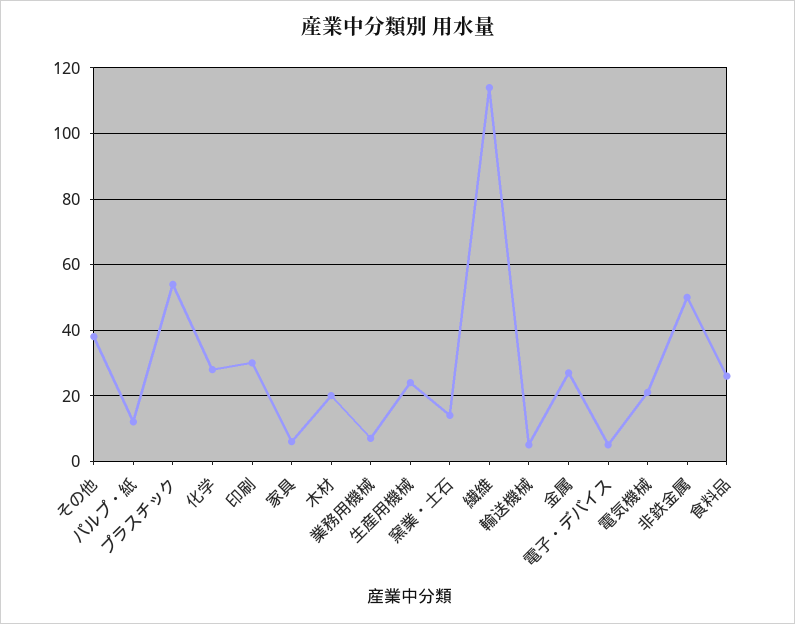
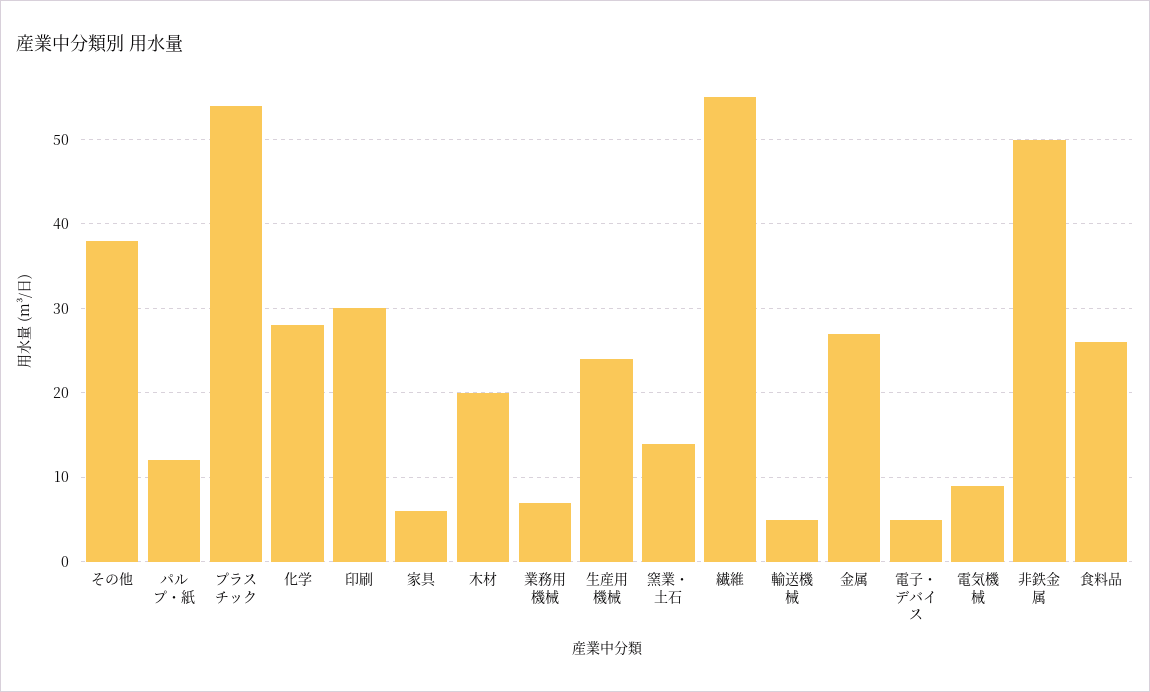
  {
    "その他": 38,
    "パルプ・紙": 12,
    "プラスチック": 54,
    "化学": 28,
    "印刷": 30,
    "家具": 6,
    "木材": 20,
    "業務用機械": 7,
    "生産用機械": 24,
    "窯業・土石": 14,
-   "繊維": 115,
+   "繊維": 55,
    "輸送機械": 5,
    "金属": 27,
    "電子・デバイス": 5,
-   "電気機械": 20,
+   "電気機械": 9,
    "非鉄金属": 50,
    "食料品": 26
  }

